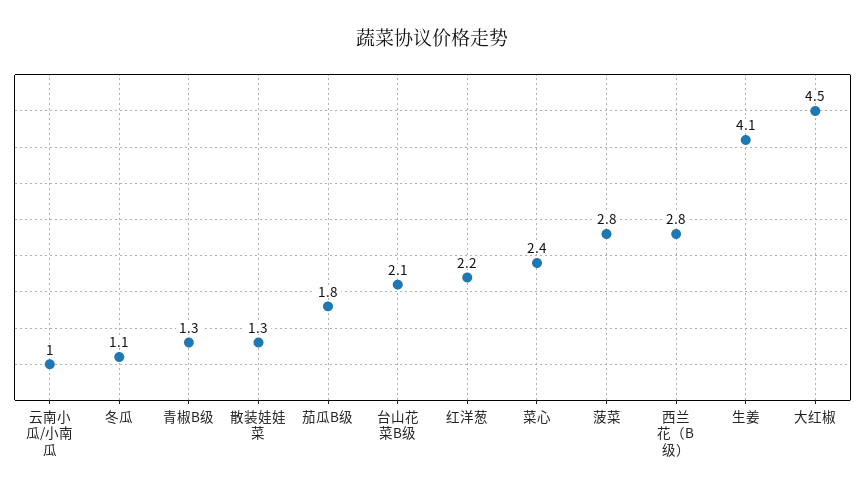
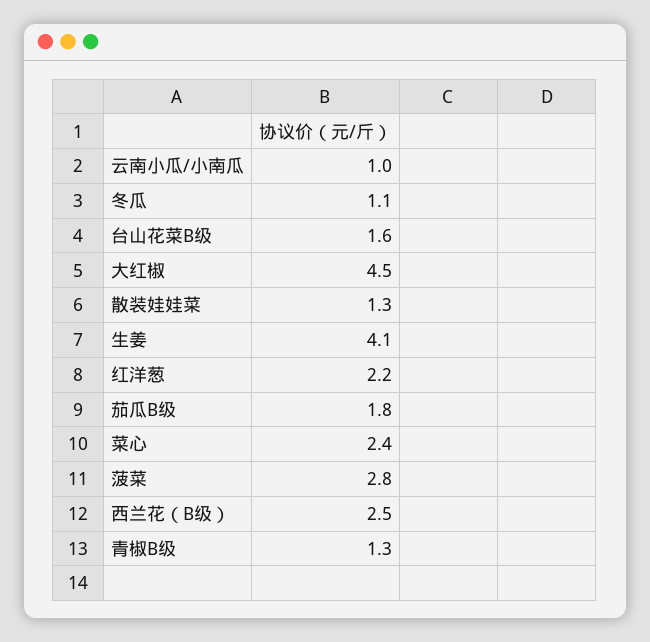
  {
    "云南小瓜/小南瓜": 1,
    "冬瓜": 1.1,
    "青椒B级": 1.3,
    "散装娃娃菜": 1.3,
    "茄瓜B级": 1.8,
-   "台山花菜B级": 2.1,
+   "台山花菜B级": 1.6,
    "红洋葱": 2.2,
    "菜心": 2.4,
    "菠菜": 2.8,
-   "西兰花（B级）": 2.8,
+   "西兰花（B级）": 2.5,
    "生姜": 4.1,
    "大红椒": 4.5
  }

